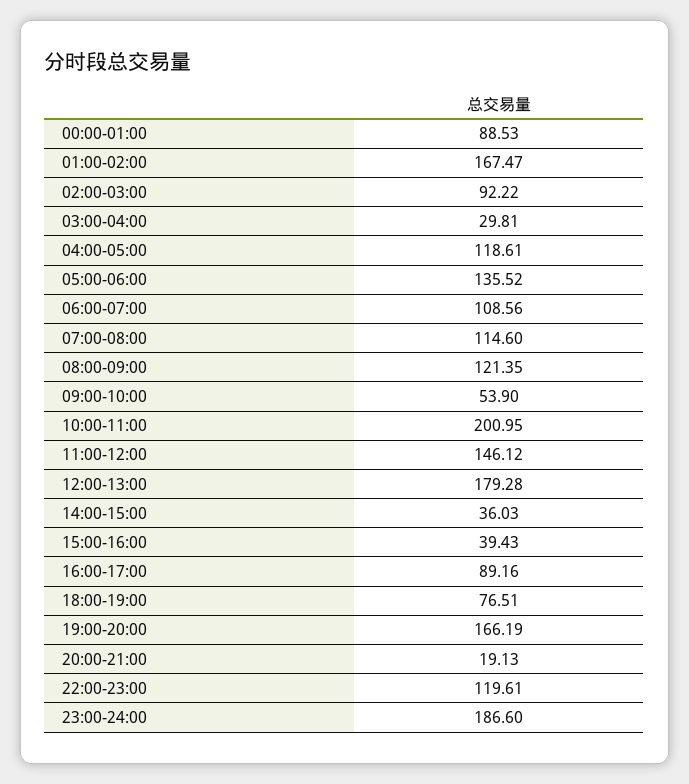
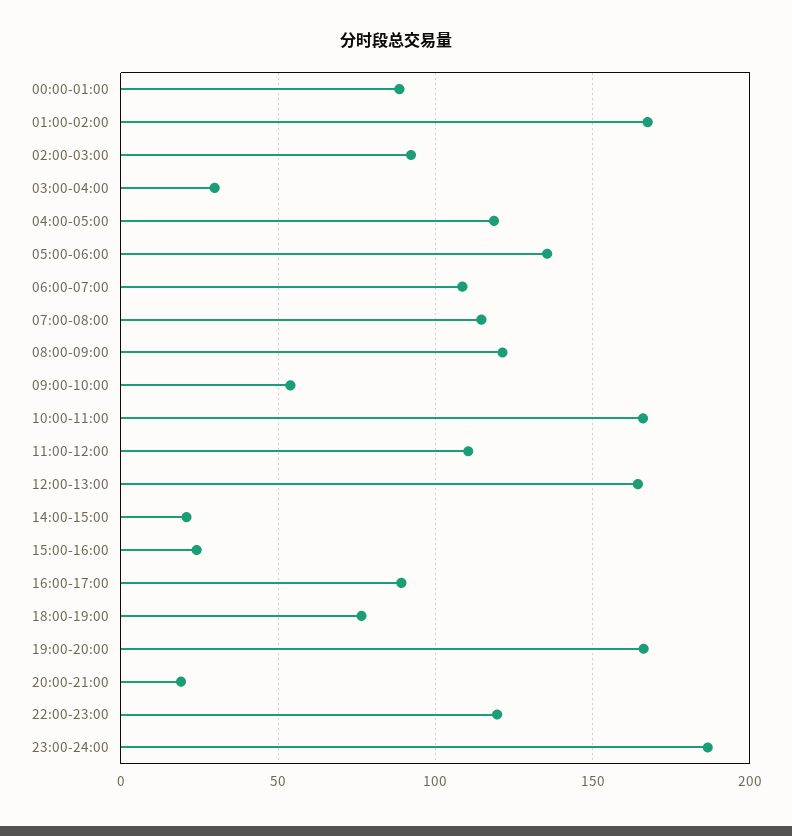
  {
    "00:00-01:00": 88.53,
    "01:00-02:00": 167.47,
    "02:00-03:00": 92.22,
    "03:00-04:00": 29.81,
    "04:00-05:00": 118.61,
    "05:00-06:00": 135.52,
    "06:00-07:00": 108.56,
    "07:00-08:00": 114.6,
    "08:00-09:00": 121.35,
    "09:00-10:00": 53.9,
-   "10:00-11:00": 200.95,
+   "10:00-11:00": 165,
-   "11:00-12:00": 146.12,
+   "11:00-12:00": 110,
-   "12:00-13:00": 179.28,
+   "12:00-13:00": 165,
-   "14:00-15:00": 36.03,
+   "14:00-15:00": 20,
-   "15:00-16:00": 39.43,
+   "15:00-16:00": 25,
    "16:00-17:00": 89.16,
    "18:00-19:00": 76.51,
    "19:00-20:00": 166.19,
    "20:00-21:00": 19.13,
    "22:00-23:00": 119.61,
    "23:00-24:00": 186.6
  }

